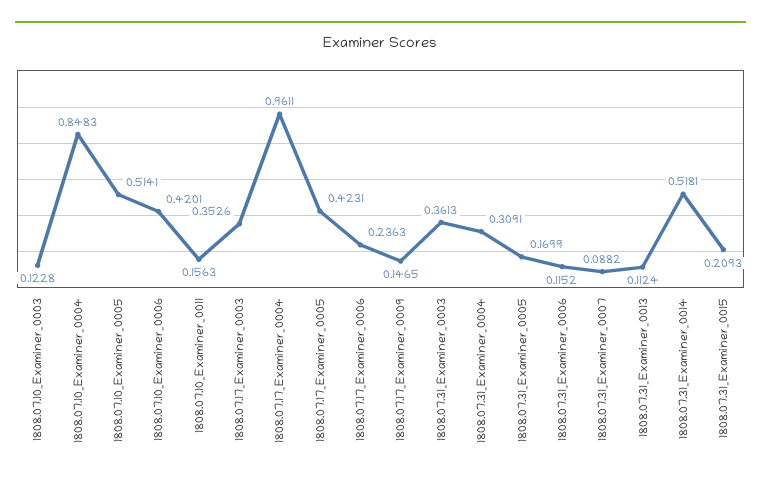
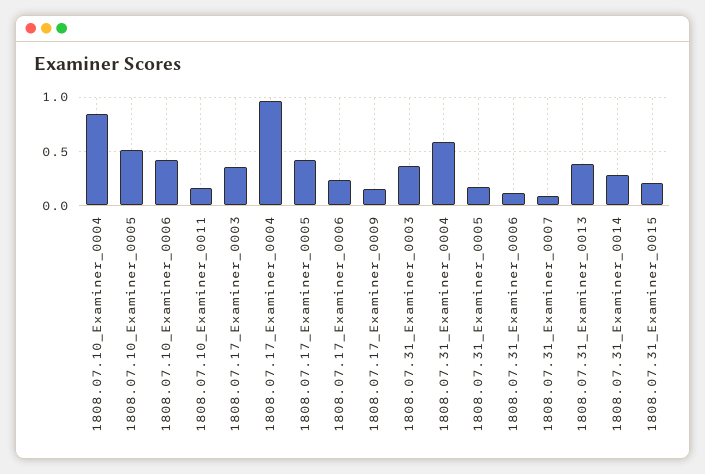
  {
-   "1808.07.10_Examiner_0003": 0.1228,
    "1808.07.10_Examiner_0004": 0.8483,
    "1808.07.10_Examiner_0005": 0.5141,
    "1808.07.10_Examiner_0006": 0.4201,
    "1808.07.10_Examiner_0011": 0.1563,
    "1808.07.17_Examiner_0003": 0.3526,
    "1808.07.17_Examiner_0004": 0.9611,
    "1808.07.17_Examiner_0005": 0.4231,
    "1808.07.17_Examiner_0006": 0.2363,
    "1808.07.17_Examiner_0009": 0.1465,
    "1808.07.31_Examiner_0003": 0.3613,
-   "1808.07.31_Examiner_0004": 0.3091,
+   "1808.07.31_Examiner_0004": 0.6,
    "1808.07.31_Examiner_0005": 0.1699,
    "1808.07.31_Examiner_0006": 0.1152,
    "1808.07.31_Examiner_0007": 0.0882,
-   "1808.07.31_Examiner_0013": 0.1124,
+   "1808.07.31_Examiner_0013": 0.4,
-   "1808.07.31_Examiner_0014": 0.5181,
+   "1808.07.31_Examiner_0014": 0.3,
    "1808.07.31_Examiner_0015": 0.2093
  }

